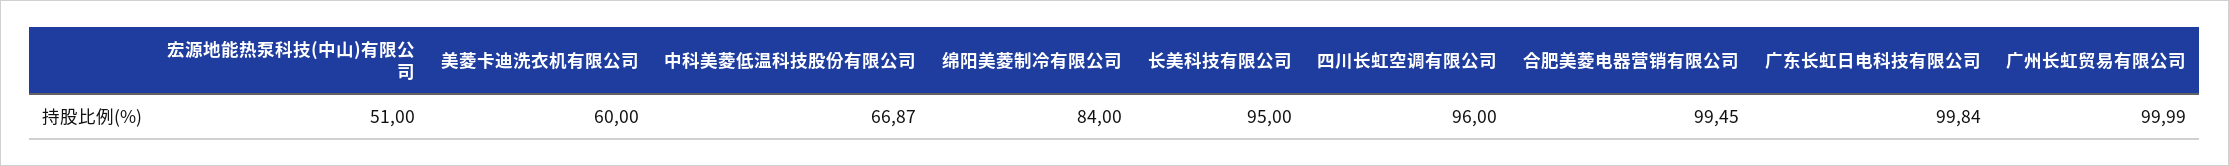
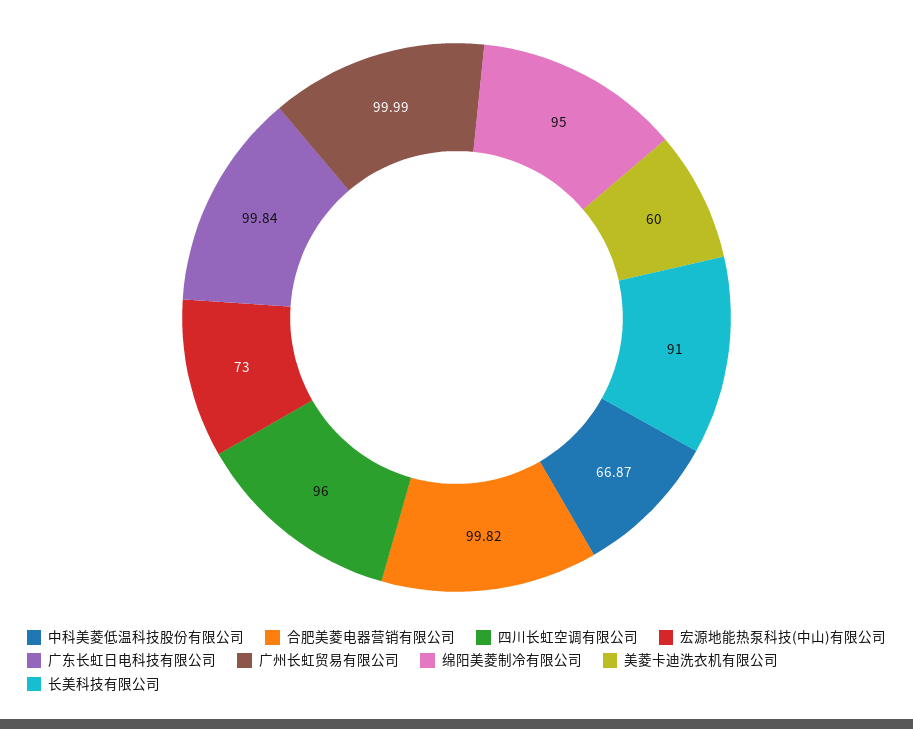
  {
-   "宏源地能热泵科技(中山)有限公司": 51,
+   "宏源地能热泵科技(中山)有限公司": 73,
    "美菱卡迪洗衣机有限公司": 60,
    "中科美菱低温科技股份有限公司": 66.87,
-   "绵阳美菱制冷有限公司": 84,
+   "绵阳美菱制冷有限公司": 95,
-   "长美科技有限公司": 95,
+   "长美科技有限公司": 91,
    "四川长虹空调有限公司": 96,
-   "合肥美菱电器营销有限公司": 99.45,
+   "合肥美菱电器营销有限公司": 99.82,
    "广东长虹日电科技有限公司": 99.84,
    "广州长虹贸易有限公司": 99.99
  }

